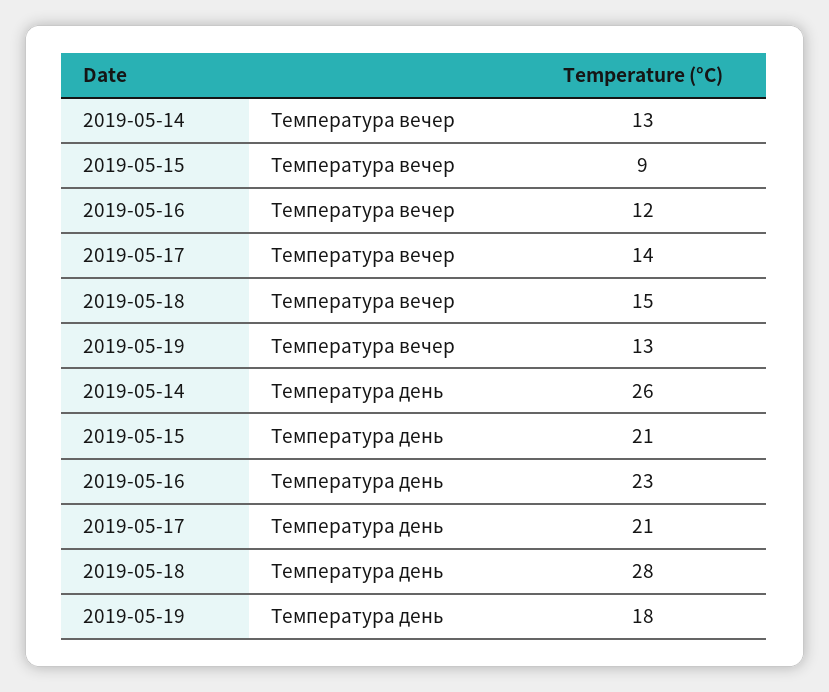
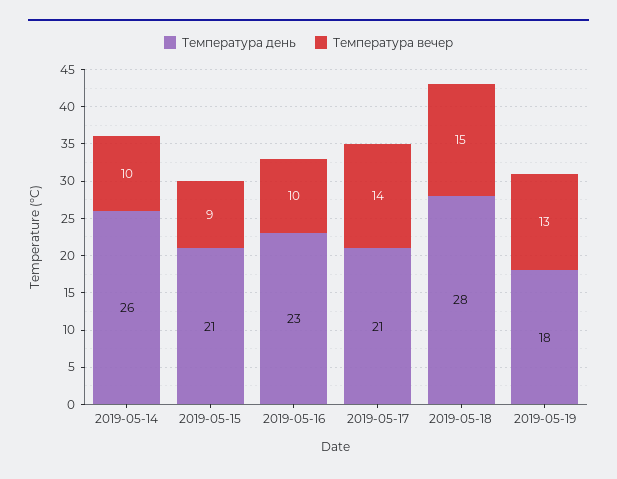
  {
    "Температура вечер": {
-     "2019-05-14": 13,
+     "2019-05-14": 10,
      "2019-05-15": 9,
-     "2019-05-16": 12,
+     "2019-05-16": 10,
      "2019-05-17": 14,
      "2019-05-18": 15,
      "2019-05-19": 13
    },
    "Температура день": {
      "2019-05-14": 26,
      "2019-05-15": 21,
      "2019-05-16": 23,
      "2019-05-17": 21,
      "2019-05-18": 28,
      "2019-05-19": 18
    }
  }

